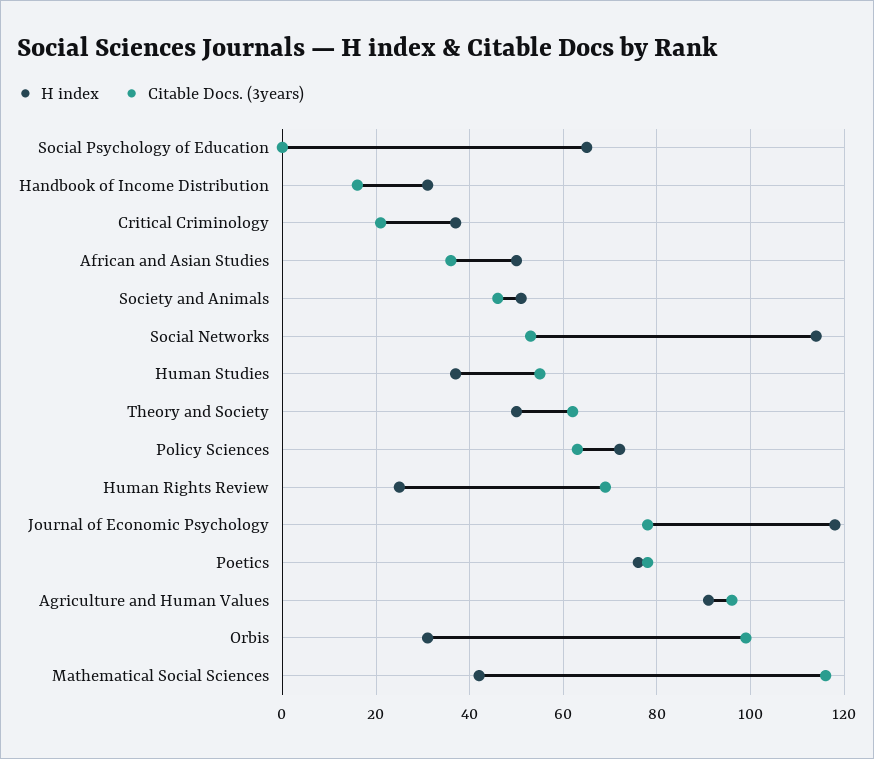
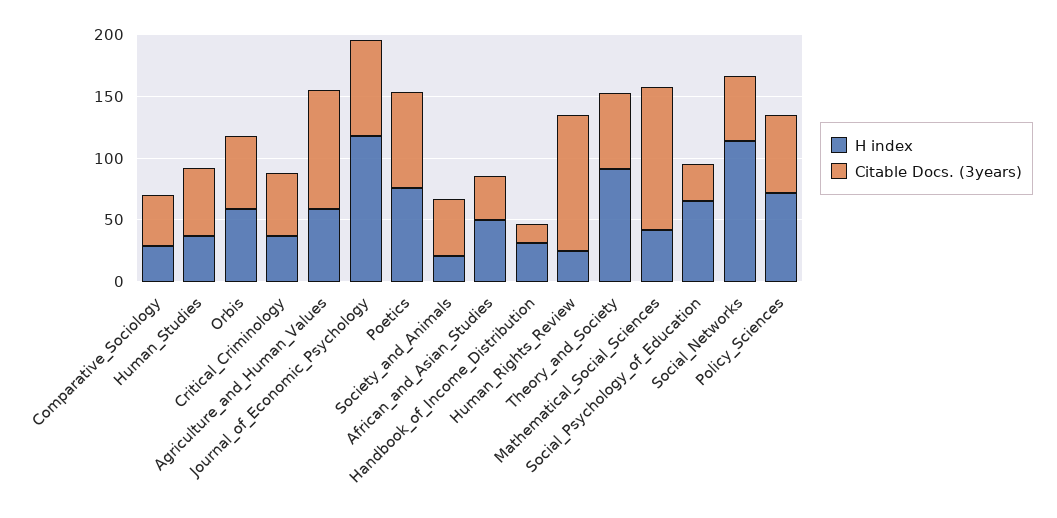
  {
    "H index": {
      "Social Psychology of Education": 65,
      "Handbook of Income Distribution": 30,
      "Critical Criminology": 35,
      "African and Asian Studies": 50,
-     "Society and Animals": 50,
+     "Society and Animals": 20,
      "Social Networks": 115,
      "Human Studies": 35,
-     "Theory and Society": 50,
+     "Theory and Society": 90,
      "Policy Sciences": 70,
      "Human Rights Review": 25,
      "Journal of Economic Psychology": 120,
      "Poetics": 75,
-     "Agriculture and Human Values": 90,
+     "Agriculture and Human Values": 60,
-     "Orbis": 30,
+     "Orbis": 60,
-     "Mathematical Social Sciences": 40
+     "Mathematical Social Sciences": 40,
+     "Comparative_Sociology": 30
    },
    "Citable Docs. (3years)": {
-     "Social Psychology of Education": 0,
+     "Social Psychology of Education": 30,
      "Handbook of Income Distribution": 15,
-     "Critical Criminology": 20,
+     "Critical Criminology": 50,
      "African and Asian Studies": 35,
      "Society and Animals": 45,
      "Social Networks": 55,
      "Human Studies": 55,
      "Theory and Society": 60,
      "Policy Sciences": 65,
-     "Human Rights Review": 70,
+     "Human Rights Review": 110,
      "Journal of Economic Psychology": 80,
      "Poetics": 80,
      "Agriculture and Human Values": 95,
-     "Orbis": 100,
+     "Orbis": 60,
-     "Mathematical Social Sciences": 115
+     "Mathematical Social Sciences": 115,
+     "Comparative_Sociology": 40
    }
  }

